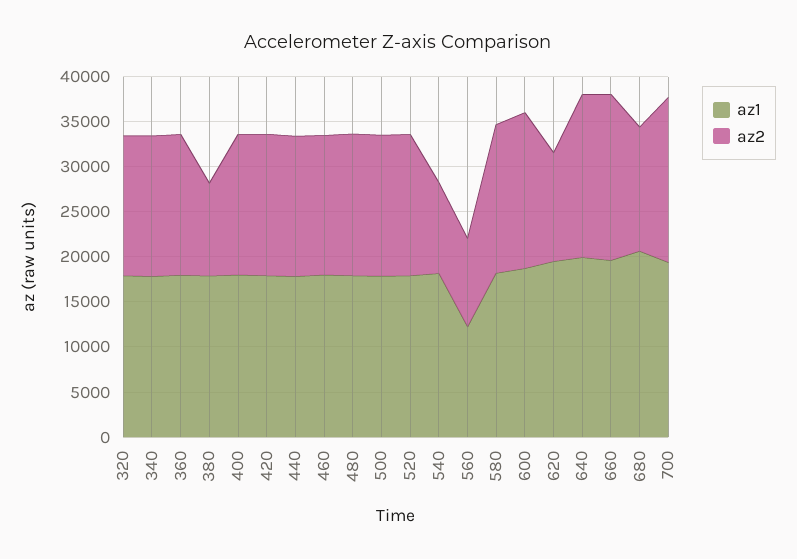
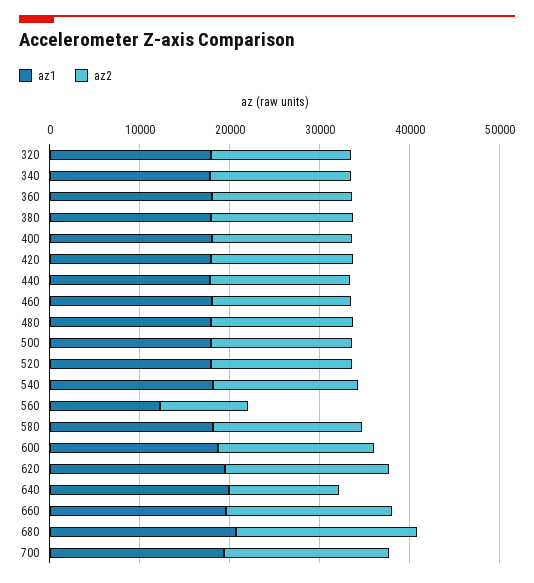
  {
    "az1": {
      "320": 18000,
      "340": 18000,
      "360": 18000,
      "380": 18000,
      "400": 18000,
      "420": 18000,
      "440": 18000,
      "460": 18000,
      "480": 18000,
      "500": 18000,
      "520": 18000,
      "540": 18000,
      "560": 12000,
      "580": 18000,
      "600": 19000,
      "620": 19000,
      "640": 20000,
      "660": 20000,
      "680": 21000,
      "700": 19000
    },
    "az2": {
      "320": 16000,
      "340": 16000,
      "360": 16000,
-     "380": 10000,
+     "380": 16000,
      "400": 16000,
      "420": 16000,
      "440": 16000,
      "460": 16000,
      "480": 16000,
      "500": 16000,
      "520": 16000,
-     "540": 10000,
+     "540": 16000,
      "560": 10000,
      "580": 17000,
      "600": 17000,
-     "620": 12000,
+     "620": 18000,
-     "640": 18000,
+     "640": 12000,
      "660": 18000,
-     "680": 14000,
+     "680": 20000,
      "700": 18000
    }
  }

